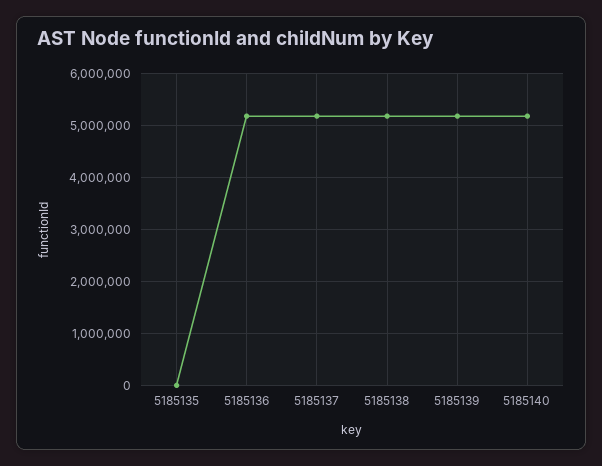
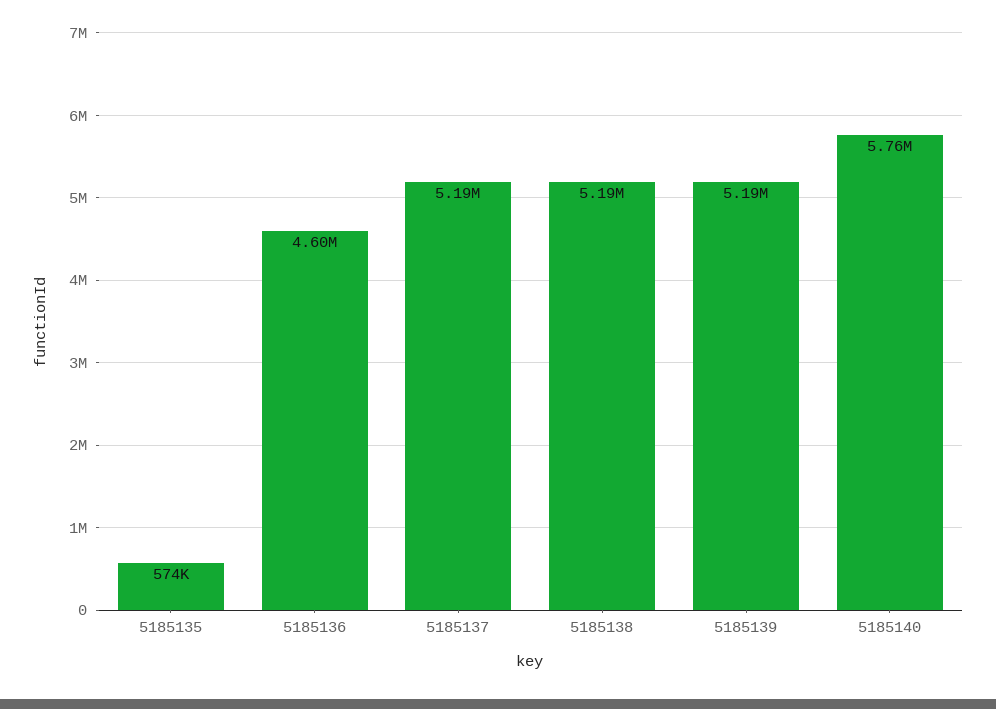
  {
-   "5185135": 0,
+   "5185135": 574000,
-   "5185136": 5200000,
+   "5185136": 4600000,
    "5185137": 5190000,
    "5185138": 5190000,
    "5185139": 5190000,
-   "5185140": 5200000
+   "5185140": 5760000
  }

